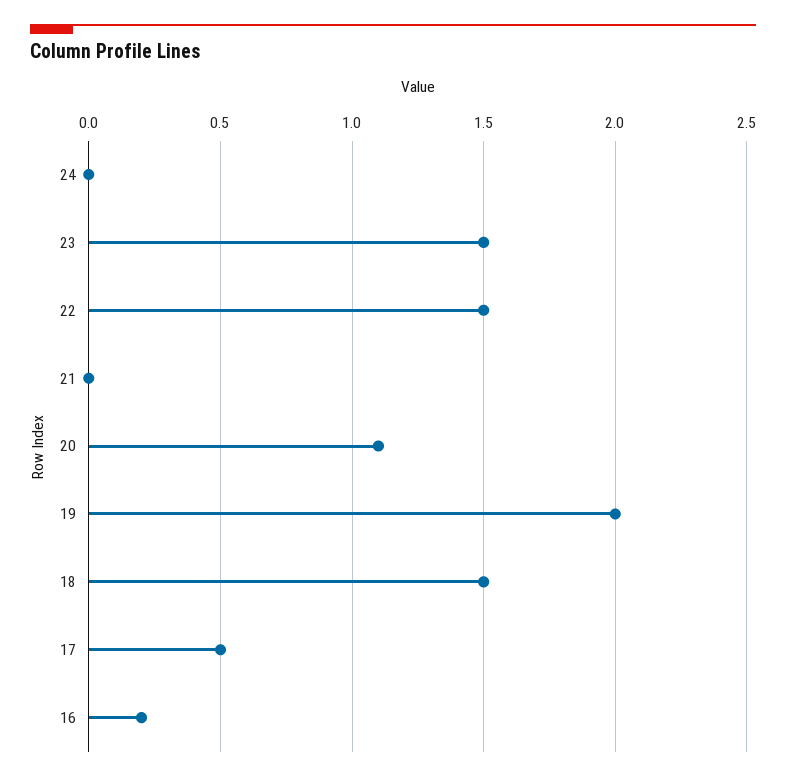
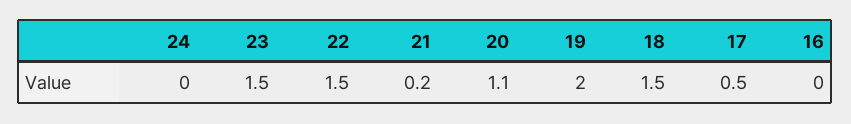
  {
    "24": 0,
    "23": 1.5,
    "22": 1.5,
-   "21": 0,
+   "21": 0.2,
    "20": 1.1,
    "19": 2,
    "18": 1.5,
    "17": 0.5,
-   "16": 0.2
+   "16": 0
  }

